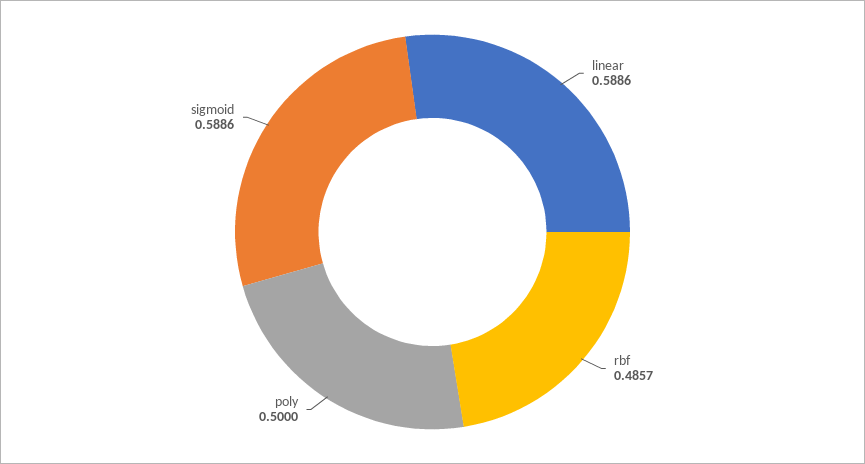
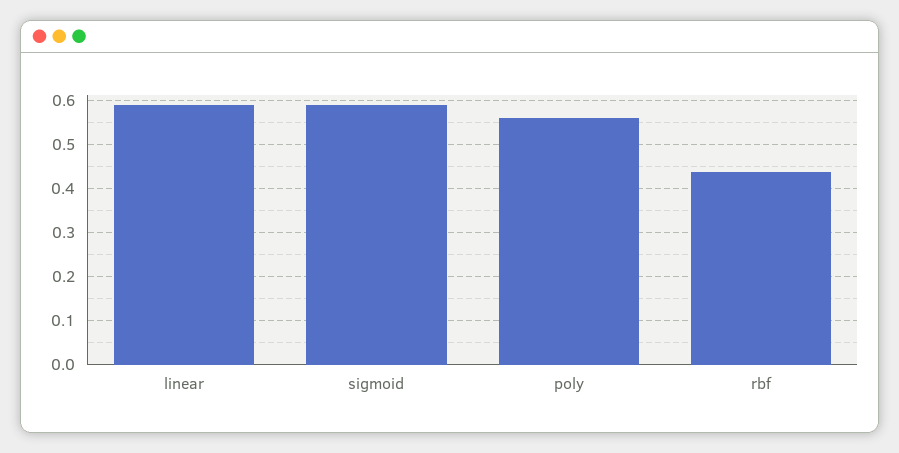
  {
    "linear": 0.5886,
-   "rbf": 0.4857,
+   "rbf": 0.44,
-   "poly": 0.5,
+   "poly": 0.56,
    "sigmoid": 0.5886
  }

